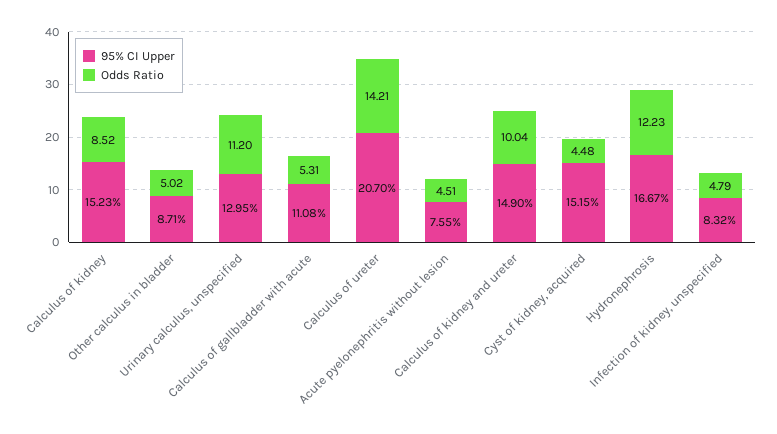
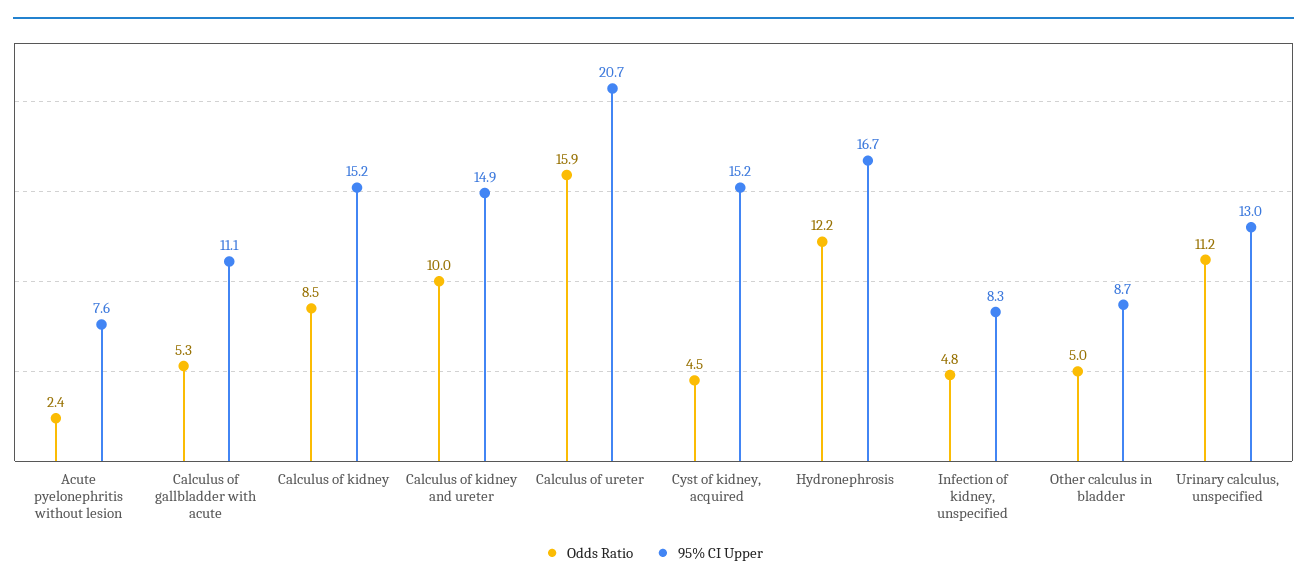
  {
    "95% CI Upper": {
      "Calculus of kidney": 15.23,
      "Other calculus in bladder": 8.71,
      "Urinary calculus, unspecified": 12.95,
      "Calculus of gallbladder with acute": 11.08,
      "Calculus of ureter": 20.7,
      "Acute pyelonephritis without lesion": 7.55,
      "Calculus of kidney and ureter": 14.9,
      "Cyst of kidney, acquired": 15.15,
      "Hydronephrosis": 16.67,
      "Infection of kidney, unspecified": 8.32
    },
    "Odds Ratio": {
      "Calculus of kidney": 8.52,
      "Other calculus in bladder": 5.02,
      "Urinary calculus, unspecified": 11.2,
      "Calculus of gallbladder with acute": 5.31,
-     "Calculus of ureter": 14.21,
+     "Calculus of ureter": 15.9,
-     "Acute pyelonephritis without lesion": 4.51,
+     "Acute pyelonephritis without lesion": 2.4,
      "Calculus of kidney and ureter": 10.04,
      "Cyst of kidney, acquired": 4.48,
      "Hydronephrosis": 12.23,
      "Infection of kidney, unspecified": 4.79
    }
  }

